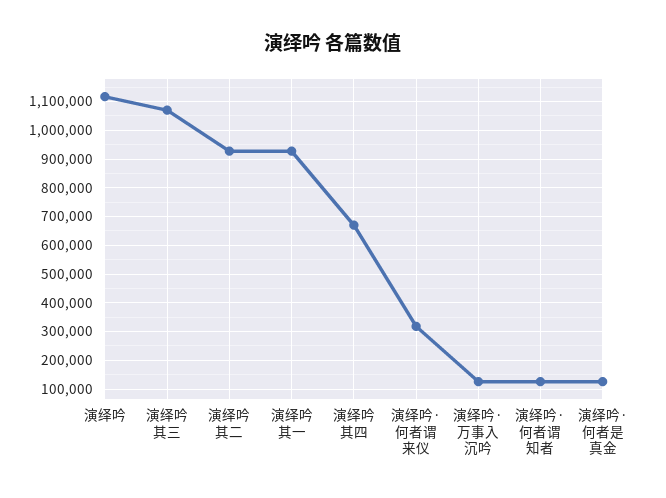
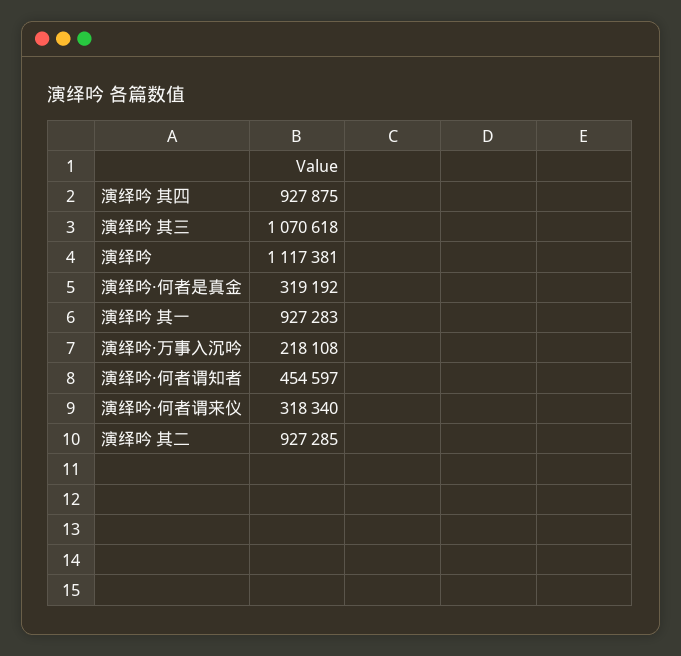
  {
    "演绎吟": 1117381,
    "演绎吟 其三": 1070618,
    "演绎吟 其二": 927285,
    "演绎吟 其一": 927283,
-   "演绎吟 其四": 675000,
+   "演绎吟 其四": 927875,
    "演绎吟·何者谓来仪": 318340,
-   "演绎吟·万事入沉吟": 125000,
+   "演绎吟·万事入沉吟": 218108,
-   "演绎吟·何者谓知者": 125000,
+   "演绎吟·何者谓知者": 454597,
-   "演绎吟·何者是真金": 125000
+   "演绎吟·何者是真金": 319192
  }

